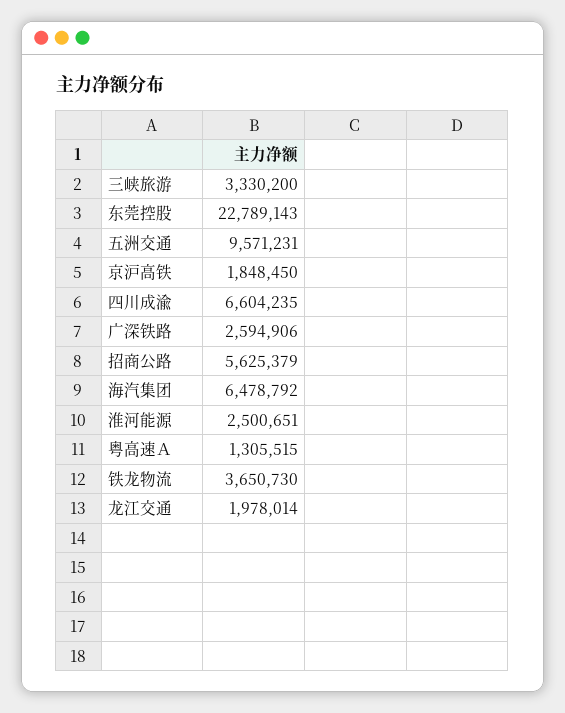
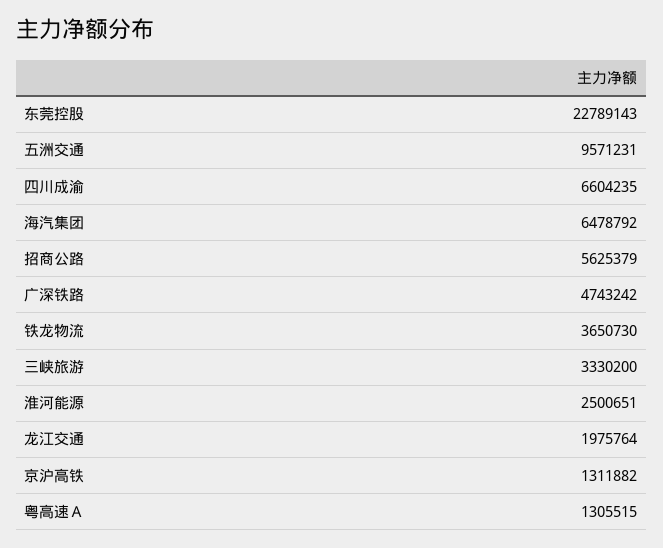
  {
    "三峡旅游": 3330200,
    "东莞控股": 22789143,
    "五洲交通": 9571231,
-   "京沪高铁": 1848450,
+   "京沪高铁": 1311882,
    "四川成渝": 6604235,
-   "广深铁路": 2594906,
+   "广深铁路": 4743242,
    "招商公路": 5625379,
    "海汽集团": 6478792,
    "淮河能源": 2500651,
    "粤高速Ａ": 1305515,
    "铁龙物流": 3650730,
-   "龙江交通": 1978014
+   "龙江交通": 1975764
  }

